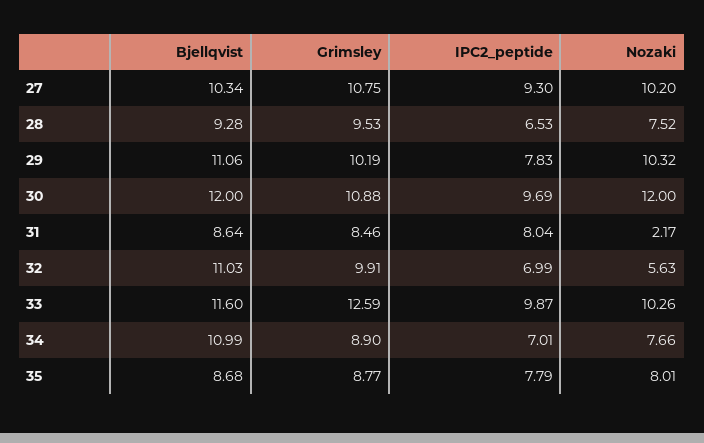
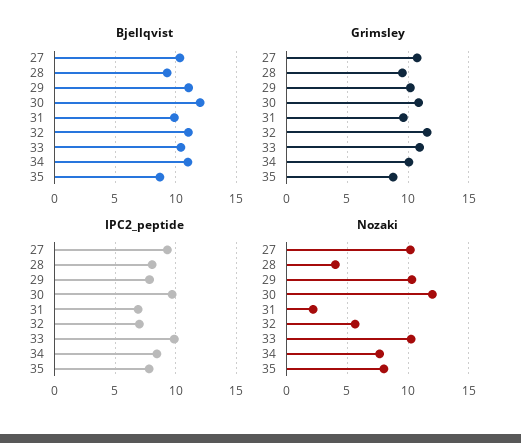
  {
    "Bjellqvist": {
      "27": 10.34,
      "28": 9.28,
      "29": 11.06,
      "30": 12,
-     "31": 8.64,
+     "31": 10,
      "32": 11.03,
-     "33": 11.6,
+     "33": 10.5,
      "34": 10.99,
      "35": 8.68
    },
    "Grimsley": {
      "27": 10.75,
      "28": 9.53,
      "29": 10.19,
      "30": 10.88,
-     "31": 8.46,
+     "31": 9.5,
-     "32": 9.91,
+     "32": 11.5,
-     "33": 12.59,
+     "33": 11,
-     "34": 8.9,
+     "34": 10,
      "35": 8.77
    },
    "IPC2_peptide": {
      "27": 9.3,
-     "28": 6.53,
+     "28": 8,
      "29": 7.83,
      "30": 9.69,
-     "31": 8.04,
+     "31": 7,
      "32": 6.99,
      "33": 9.87,
-     "34": 7.01,
+     "34": 8.5,
      "35": 7.79
    },
    "Nozaki": {
      "27": 10.2,
-     "28": 7.52,
+     "28": 4,
      "29": 10.32,
      "30": 12,
      "31": 2.17,
      "32": 5.63,
      "33": 10.26,
      "34": 7.66,
      "35": 8.01
    }
  }

